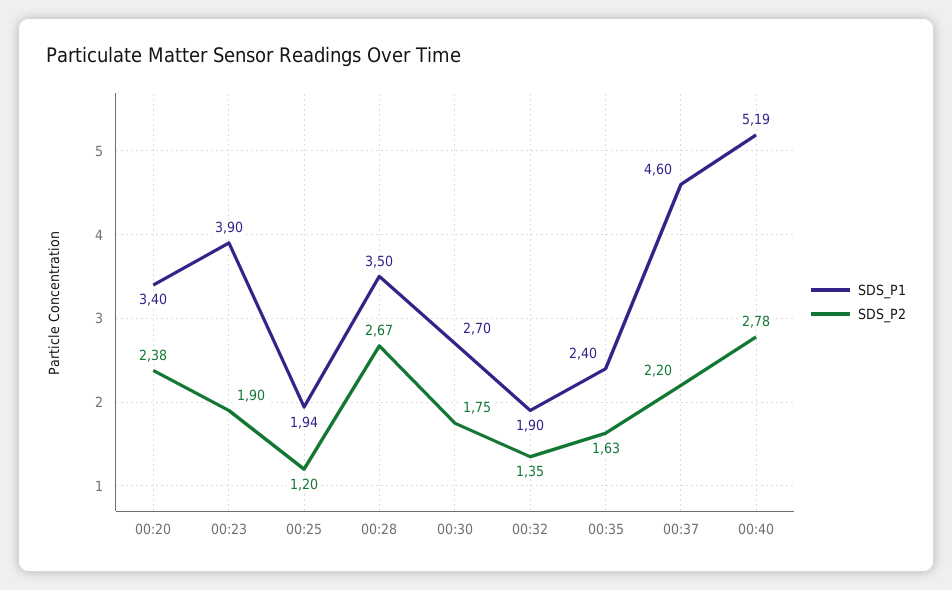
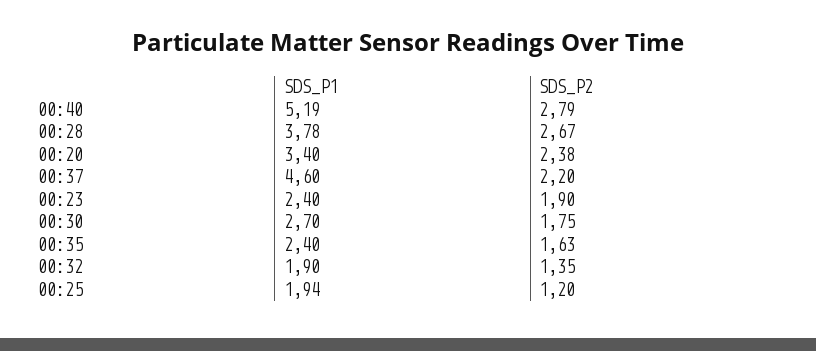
  {
    "SDS_P1": {
      "00:20": 3.4,
-     "00:23": 3.9,
+     "00:23": 2.4,
      "00:25": 1.94,
-     "00:28": 3.5,
+     "00:28": 3.78,
      "00:30": 2.7,
      "00:32": 1.9,
      "00:35": 2.4,
      "00:37": 4.6,
      "00:40": 5.19
    },
    "SDS_P2": {
      "00:20": 2.38,
      "00:23": 1.9,
      "00:25": 1.2,
      "00:28": 2.67,
      "00:30": 1.75,
      "00:32": 1.35,
      "00:35": 1.63,
      "00:37": 2.2,
-     "00:40": 2.78
+     "00:40": 2.79
    }
  }

